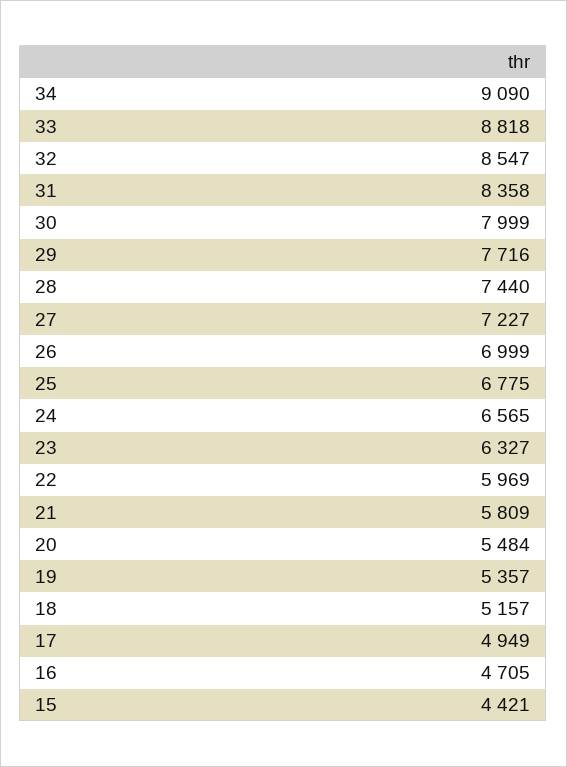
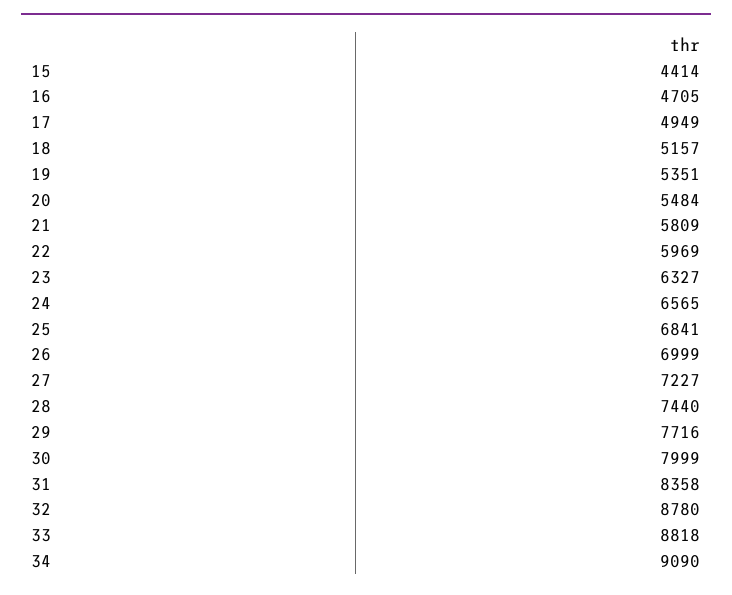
  {
    "34": 9090,
    "33": 8818,
-   "32": 8547,
+   "32": 8780,
    "31": 8358,
    "30": 7999,
    "29": 7716,
    "28": 7440,
    "27": 7227,
    "26": 6999,
-   "25": 6775,
+   "25": 6841,
    "24": 6565,
    "23": 6327,
    "22": 5969,
    "21": 5809,
    "20": 5484,
-   "19": 5357,
+   "19": 5351,
    "18": 5157,
    "17": 4949,
    "16": 4705,
-   "15": 4421
+   "15": 4414
  }

